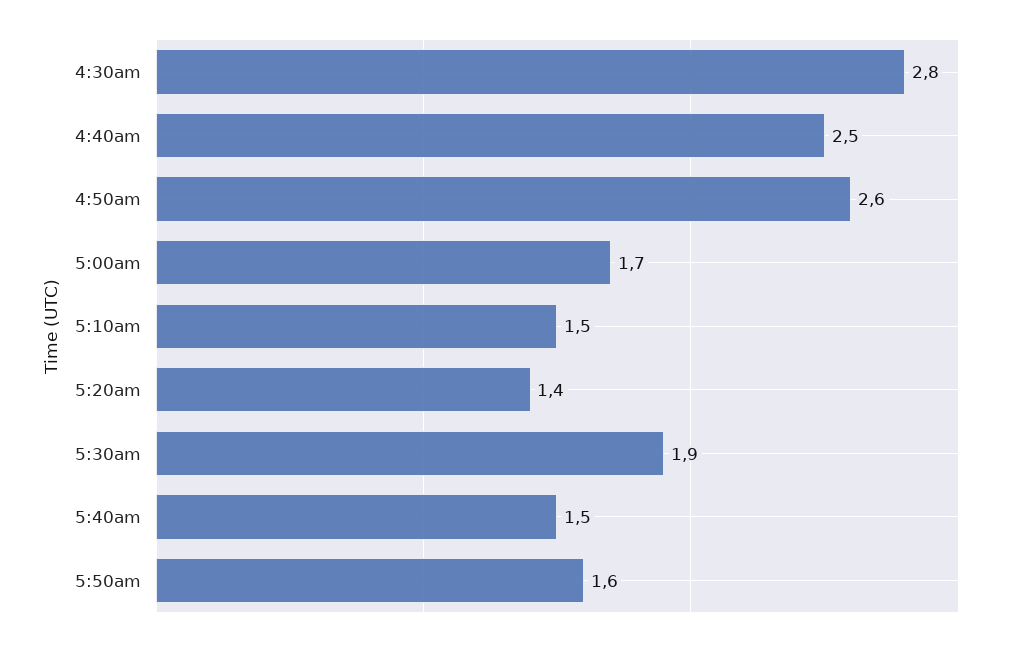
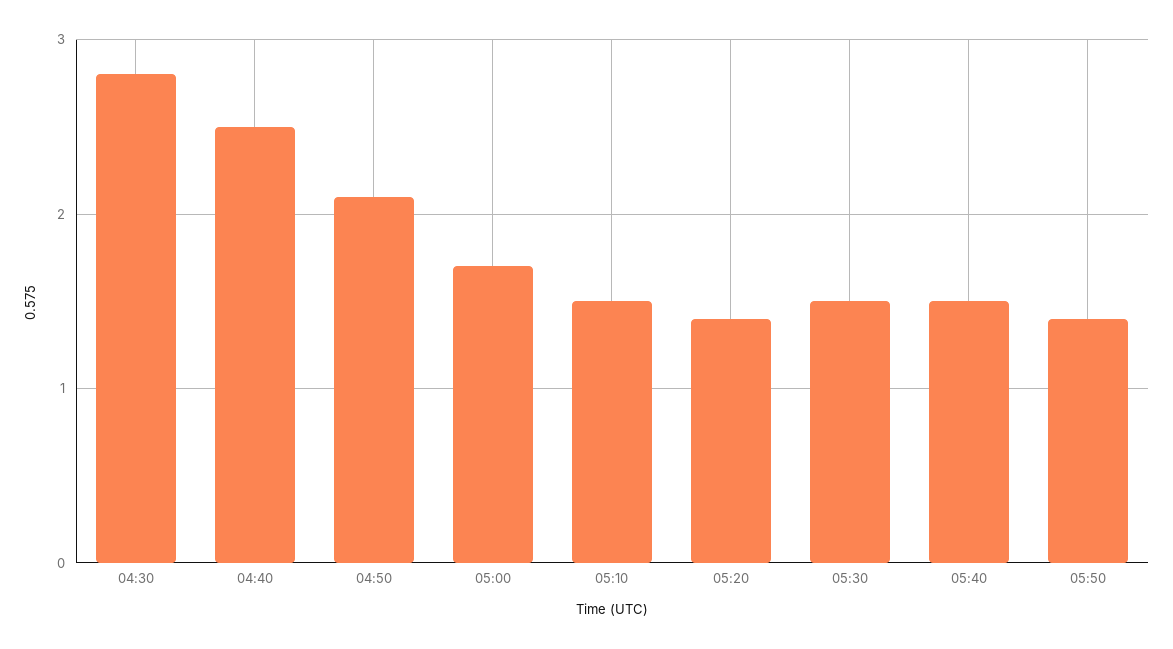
  {
    "4:30am": 2.8,
    "4:40am": 2.5,
-   "4:50am": 2.6,
+   "4:50am": 2.1,
    "5:00am": 1.7,
    "5:10am": 1.5,
    "5:20am": 1.4,
-   "5:30am": 1.9,
+   "5:30am": 1.5,
    "5:40am": 1.5,
-   "5:50am": 1.6
+   "5:50am": 1.4
  }

